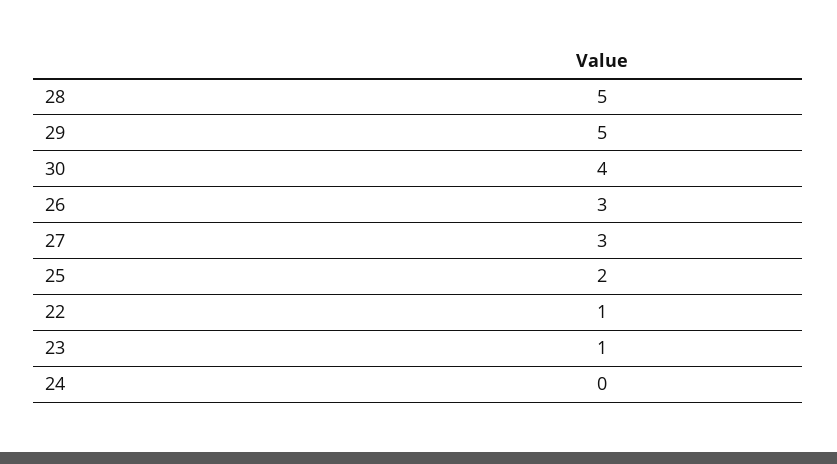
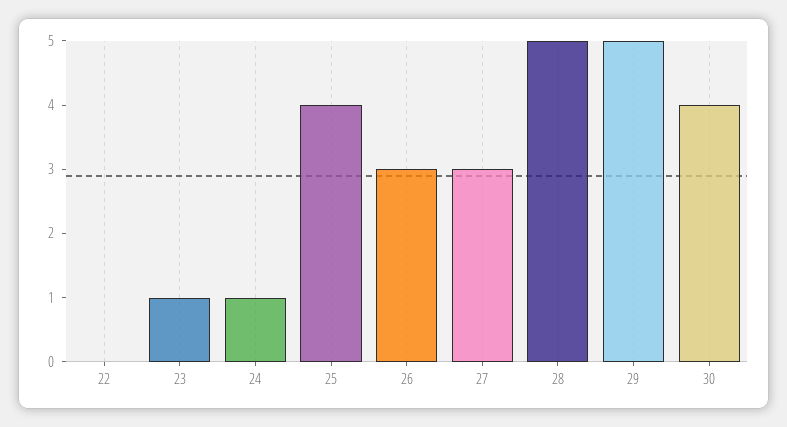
  {
    "28": 5,
    "29": 5,
    "30": 4,
    "26": 3,
    "27": 3,
-   "25": 2,
+   "25": 4,
-   "22": 1,
+   "22": 0,
    "23": 1,
-   "24": 0
+   "24": 1
  }

